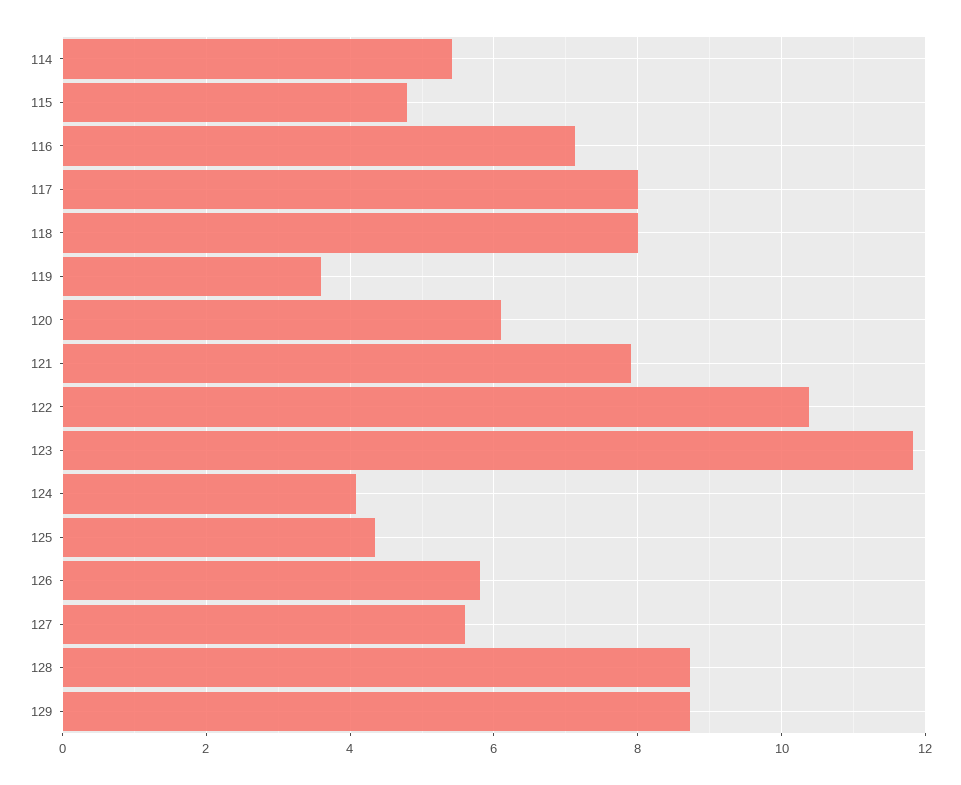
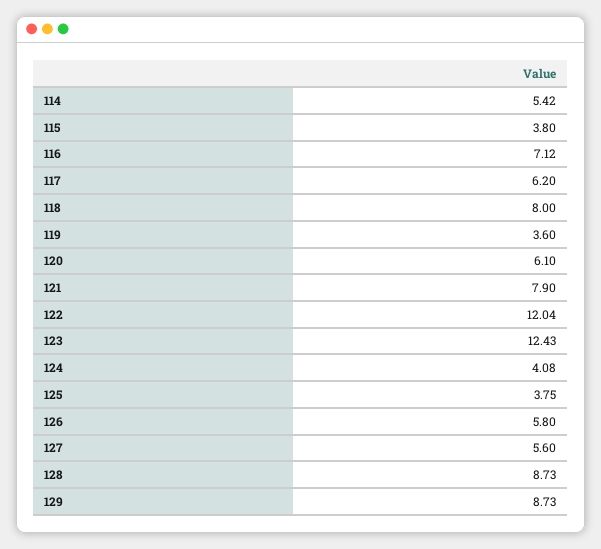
  {
    "114": 5.42,
-   "115": 4.8,
+   "115": 3.8,
    "116": 7.12,
-   "117": 8,
+   "117": 6.2,
    "118": 8,
    "119": 3.6,
    "120": 6.1,
    "121": 7.9,
-   "122": 10.4,
+   "122": 12.04,
-   "123": 11.8,
+   "123": 12.43,
    "124": 4.08,
-   "125": 4.4,
+   "125": 3.75,
    "126": 5.8,
    "127": 5.6,
    "128": 8.73,
    "129": 8.73
  }

